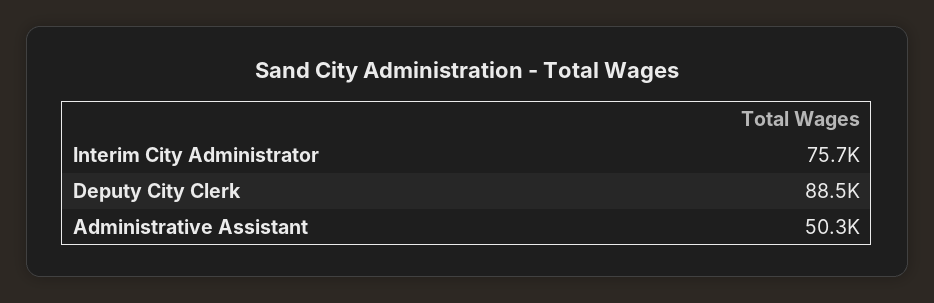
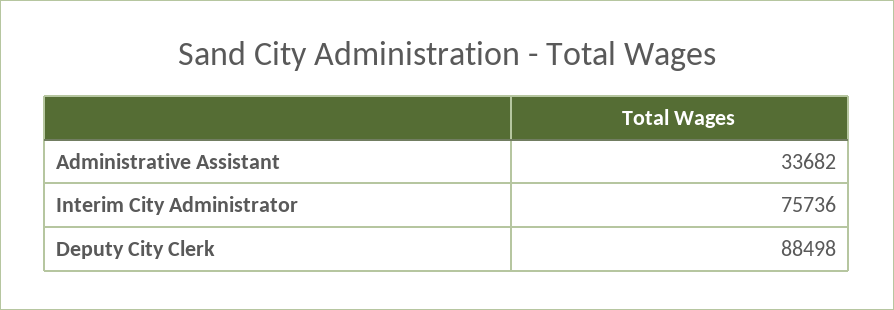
  {
    "Interim City Administrator": 75736,
    "Deputy City Clerk": 88498,
-   "Administrative Assistant": 50300
+   "Administrative Assistant": 33682
  }

